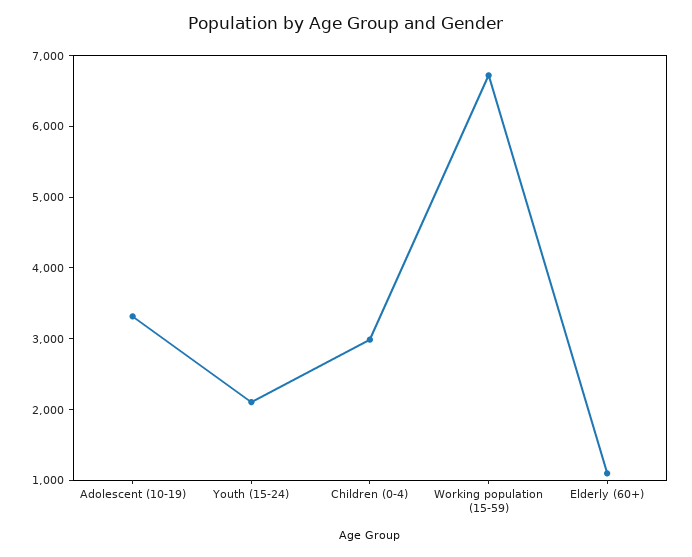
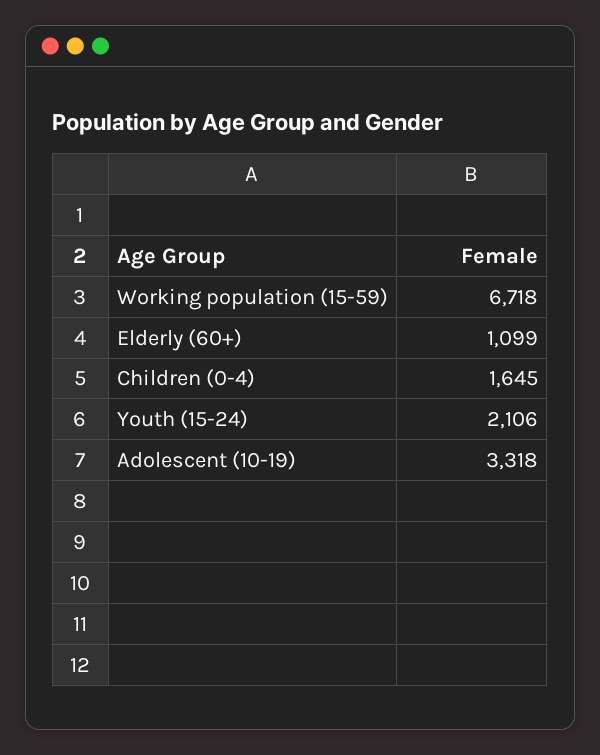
  {
    "Adolescent (10-19)": 3318,
    "Youth (15-24)": 2106,
-   "Children (0-4)": 3000,
+   "Children (0-4)": 1645,
    "Working population (15-59)": 6718,
    "Elderly (60+)": 1099
  }

